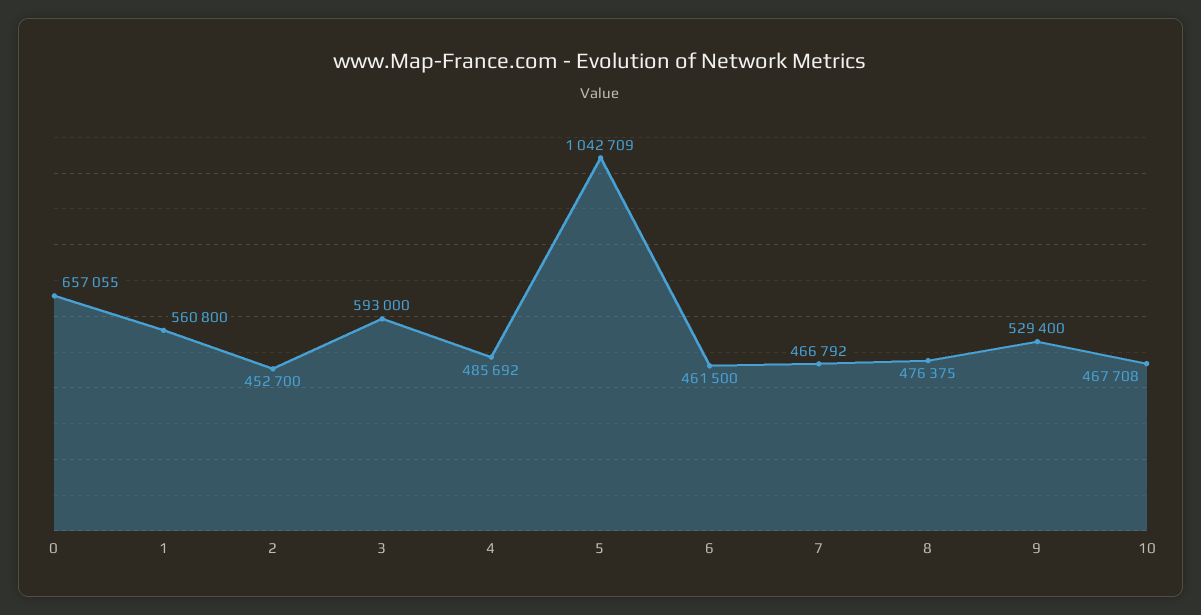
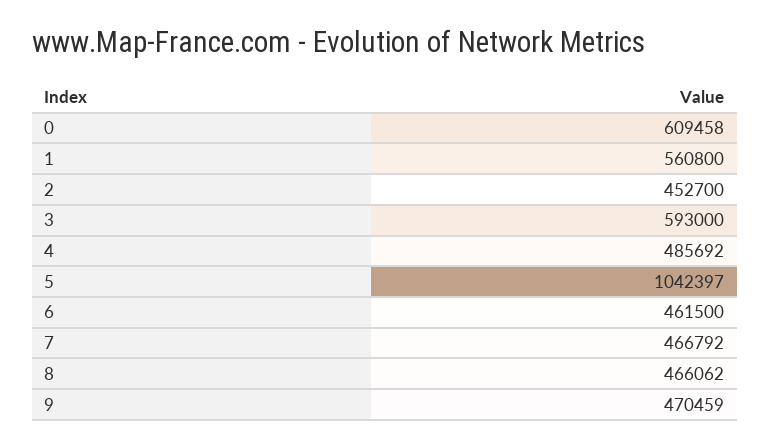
  {
-   "0": 657055,
+   "0": 609458,
    "1": 560800,
    "2": 452700,
    "3": 593000,
    "4": 485692,
-   "5": 1042709,
+   "5": 1042397,
    "6": 461500,
    "7": 466792,
-   "8": 476375,
+   "8": 466062,
-   "9": 529400,
+   "9": 470459
-   "10": 467708
  }

